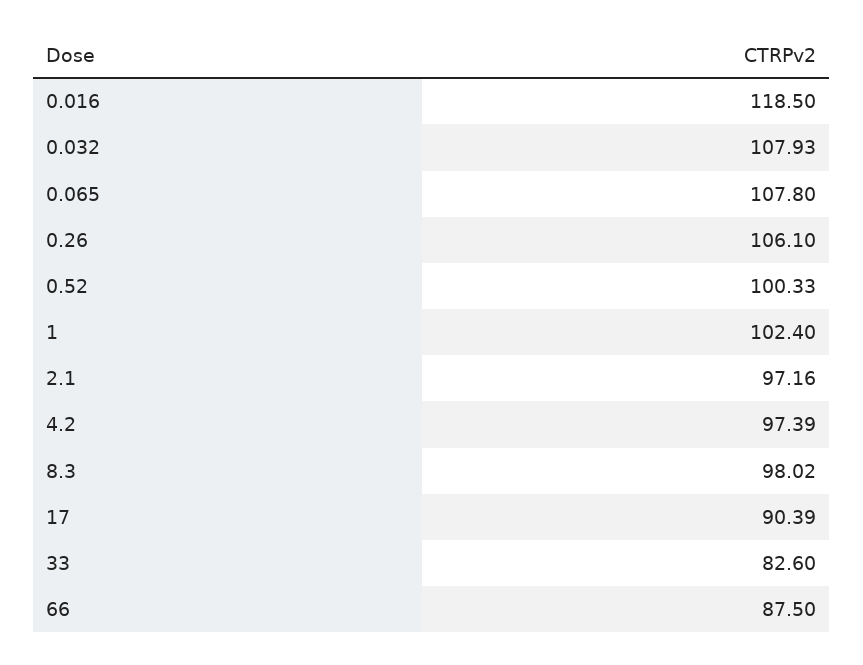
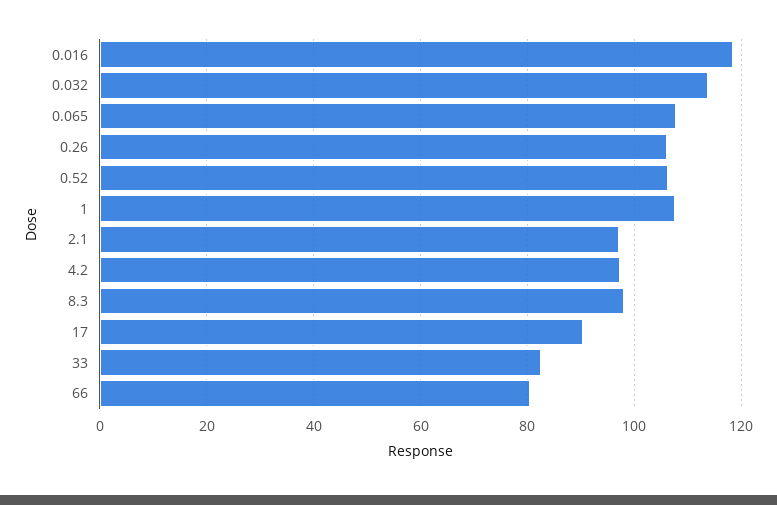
  {
    "0.016": 118.5,
-   "0.032": 107.93,
+   "0.032": 114,
    "0.065": 107.8,
    "0.26": 106.1,
-   "0.52": 100.33,
+   "0.52": 106,
-   "1": 102.4,
+   "1": 108,
    "2.1": 97.16,
    "4.2": 97.39,
    "8.3": 98.02,
    "17": 90.39,
    "33": 82.6,
-   "66": 87.5
+   "66": 80
  }

